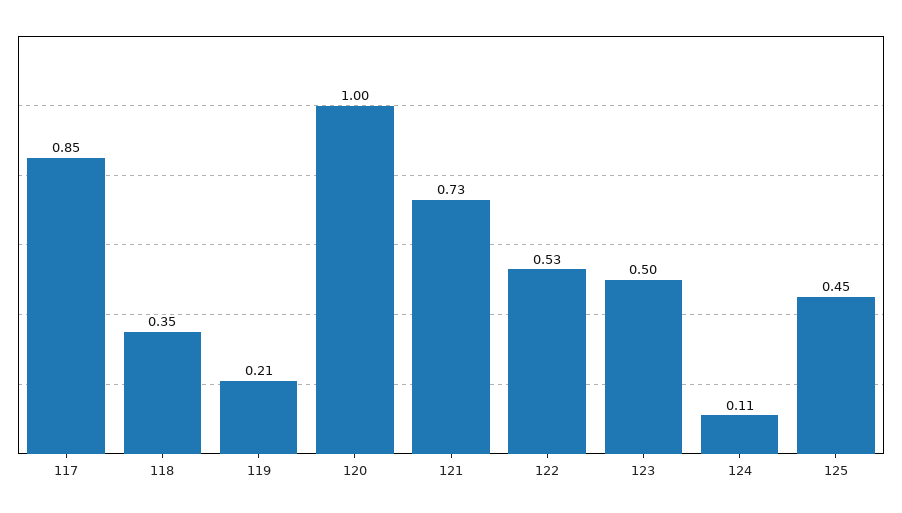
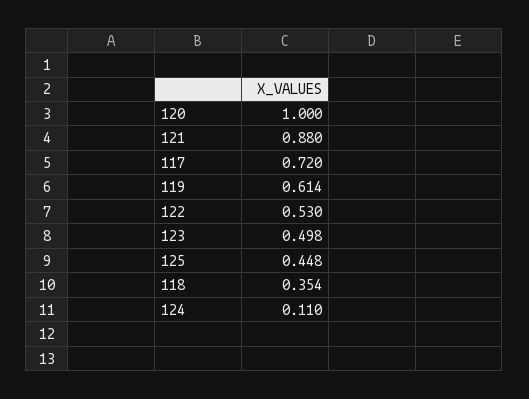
  {
-   "117": 0.85,
+   "117": 0.72,
    "118": 0.354,
-   "119": 0.21,
+   "119": 0.614,
    "120": 1,
-   "121": 0.73,
+   "121": 0.88,
    "122": 0.53,
    "123": 0.498,
    "124": 0.11,
    "125": 0.448
  }

